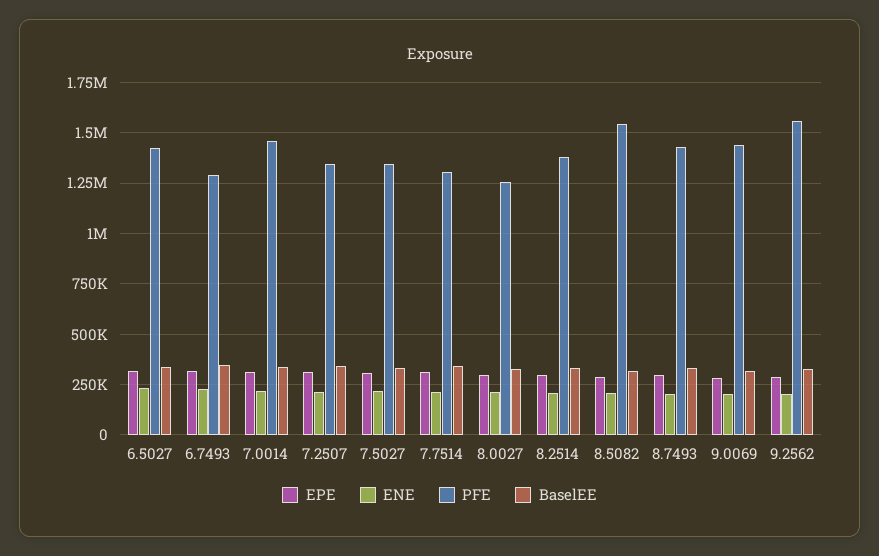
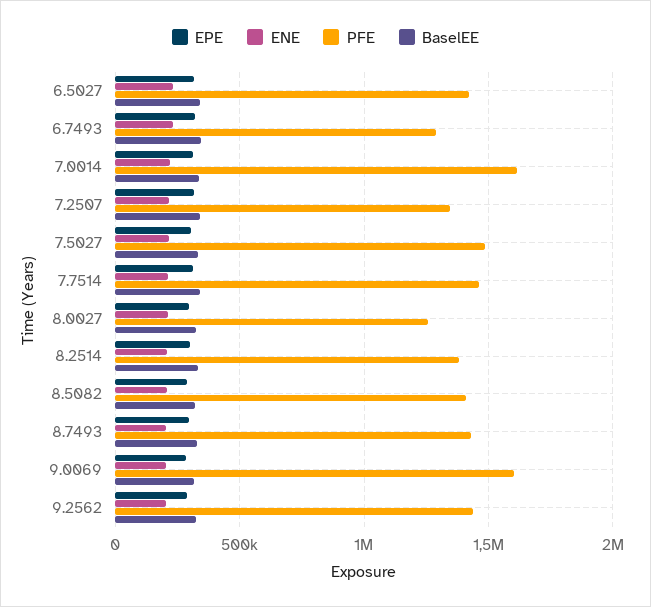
  {
    "EPE": {
      "6.5027": 300000,
      "6.7493": 300000,
      "7.0014": 300000,
      "7.2507": 300000,
      "7.5027": 300000,
      "7.7514": 300000,
      "8.0027": 300000,
      "8.2514": 300000,
      "8.5082": 300000,
      "8.7493": 300000,
      "9.0069": 300000,
      "9.2562": 300000
    },
    "ENE": {
      "6.5027": 250000,
      "6.7493": 250000,
      "7.0014": 200000,
      "7.2507": 200000,
      "7.5027": 200000,
      "7.7514": 200000,
      "8.0027": 200000,
      "8.2514": 200000,
      "8.5082": 200000,
      "8.7493": 200000,
      "9.0069": 200000,
      "9.2562": 200000
    },
    "PFE": {
      "6.5027": 1400000,
      "6.7493": 1300000,
-     "7.0014": 1450000,
+     "7.0014": 1600000,
      "7.2507": 1350000,
-     "7.5027": 1350000,
+     "7.5027": 1500000,
-     "7.7514": 1300000,
+     "7.7514": 1450000,
      "8.0027": 1250000,
      "8.2514": 1400000,
-     "8.5082": 1550000,
+     "8.5082": 1400000,
      "8.7493": 1450000,
-     "9.0069": 1450000,
+     "9.0069": 1600000,
-     "9.2562": 1550000
+     "9.2562": 1450000
    },
    "BaselEE": {
      "6.5027": 350000,
      "6.7493": 350000,
      "7.0014": 350000,
      "7.2507": 350000,
      "7.5027": 350000,
      "7.7514": 350000,
      "8.0027": 350000,
      "8.2514": 350000,
      "8.5082": 300000,
      "8.7493": 350000,
      "9.0069": 300000,
      "9.2562": 350000
    }
  }

